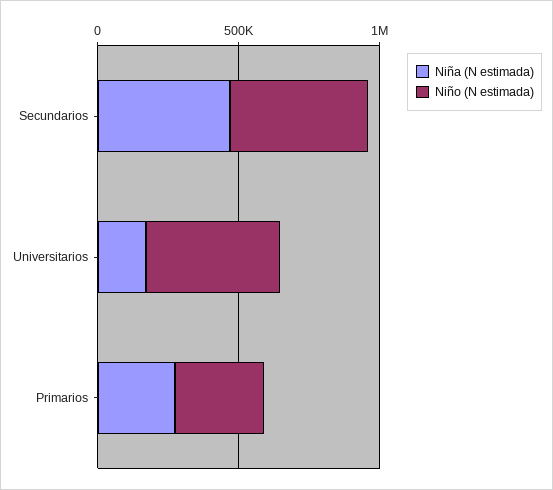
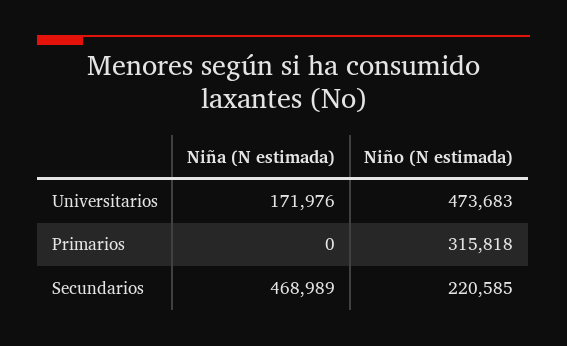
  {
    "Niña (N estimada)": {
      "Secundarios": 468989,
      "Universitarios": 171976,
-     "Primarios": 300000
+     "Primarios": 0
    },
    "Niño (N estimada)": {
-     "Secundarios": 500000,
+     "Secundarios": 220585,
      "Universitarios": 473683,
      "Primarios": 315818
    }
  }

